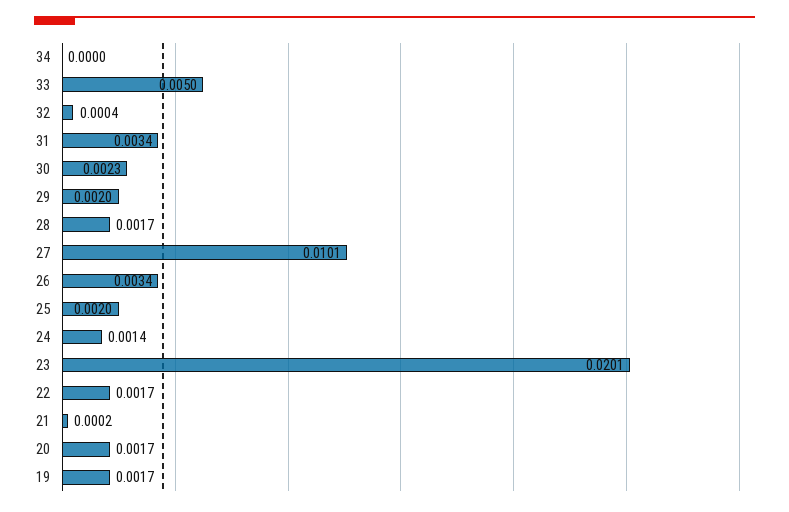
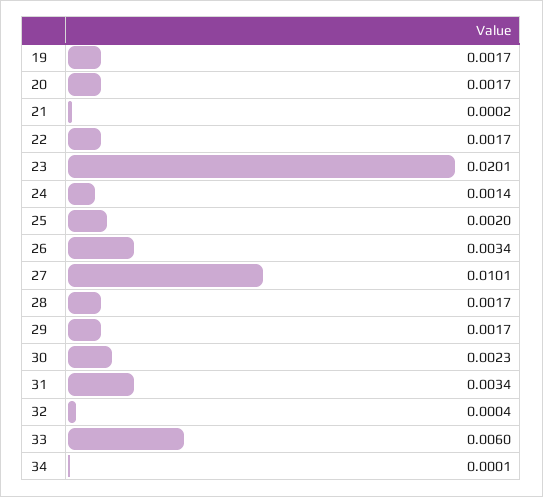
  {
-   "34": 0,
+   "34": 0.0001,
-   "33": 0.005,
+   "33": 0.006,
    "32": 0.0004,
    "31": 0.0034,
    "30": 0.0023,
-   "29": 0.002,
+   "29": 0.0017,
    "28": 0.0017,
    "27": 0.0101,
    "26": 0.0034,
    "25": 0.002,
    "24": 0.0014,
    "23": 0.0201,
    "22": 0.0017,
    "21": 0.0002,
    "20": 0.0017,
    "19": 0.0017
  }

